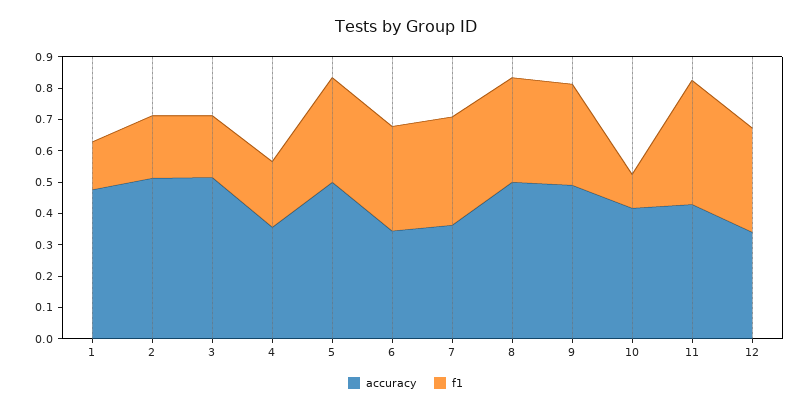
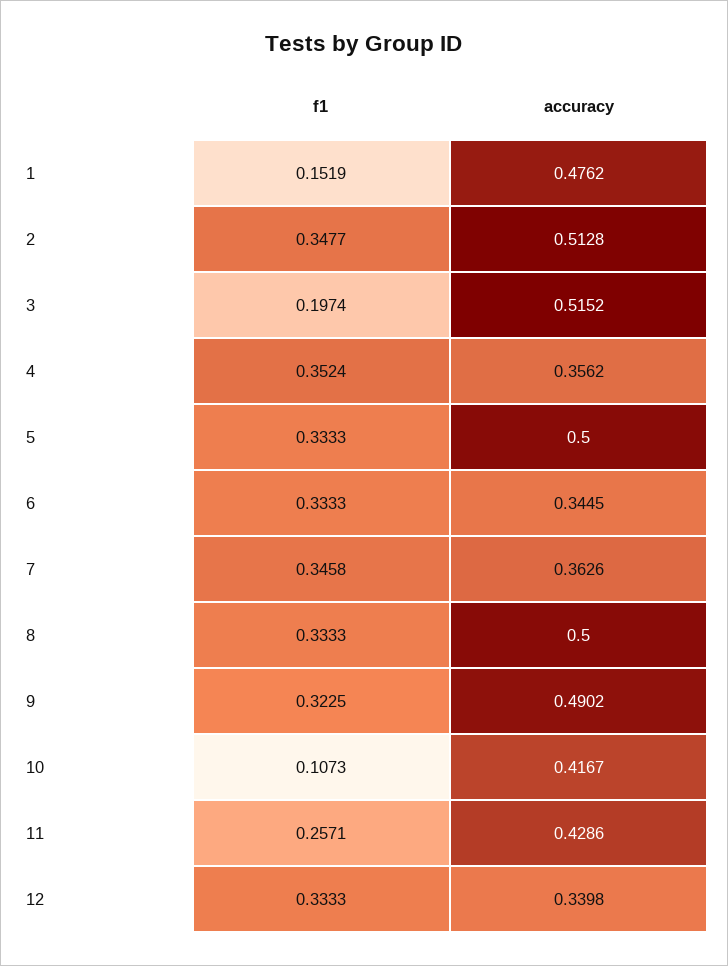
  {
    "accuracy": {
      "1": 0.4762,
      "2": 0.5128,
      "3": 0.5152,
      "4": 0.3562,
      "5": 0.5,
      "6": 0.3445,
      "7": 0.3626,
      "8": 0.5,
      "9": 0.4902,
      "10": 0.4167,
      "11": 0.4286,
      "12": 0.3398
    },
    "f1": {
      "1": 0.1519,
-     "2": 0.2,
+     "2": 0.3477,
      "3": 0.1974,
-     "4": 0.2,
+     "4": 0.3524,
      "5": 0.3333,
      "6": 0.3333,
      "7": 0.3458,
      "8": 0.3333,
      "9": 0.3225,
      "10": 0.1073,
-     "11": 0.4,
+     "11": 0.2571,
      "12": 0.3333
    }
  }

